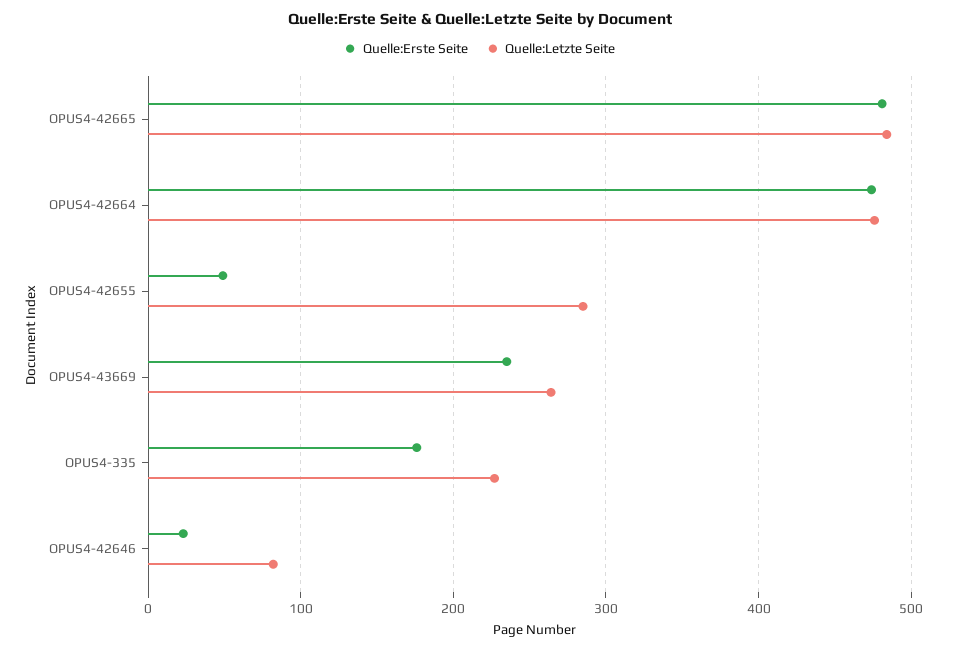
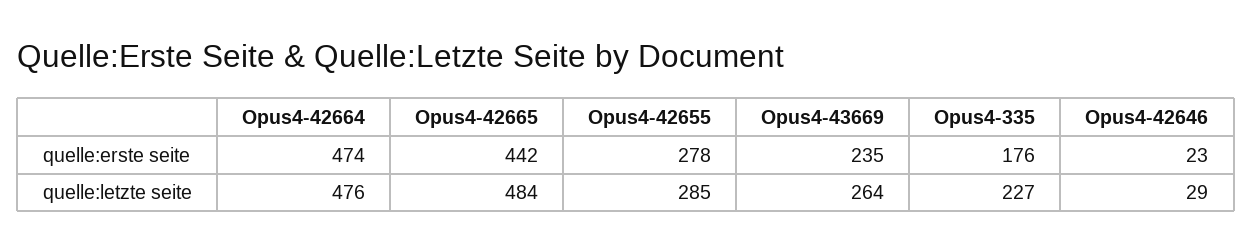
  {
    "Quelle:Erste Seite": {
-     "OPUS4-42665": 480,
+     "OPUS4-42665": 442,
      "OPUS4-42664": 474,
-     "OPUS4-42655": 50,
+     "OPUS4-42655": 278,
      "OPUS4-43669": 235,
      "OPUS4-335": 176,
      "OPUS4-42646": 23
    },
    "Quelle:Letzte Seite": {
      "OPUS4-42665": 484,
      "OPUS4-42664": 476,
      "OPUS4-42655": 285,
      "OPUS4-43669": 264,
      "OPUS4-335": 227,
-     "OPUS4-42646": 80
+     "OPUS4-42646": 29
    }
  }

